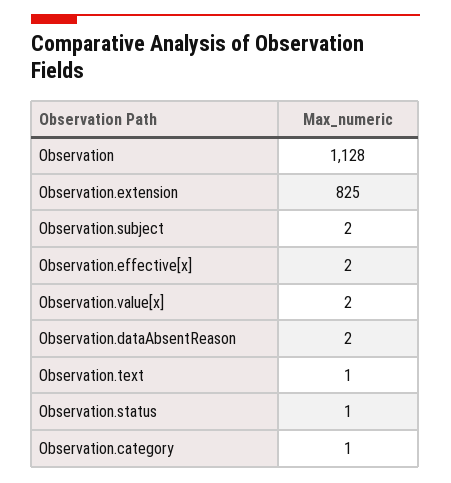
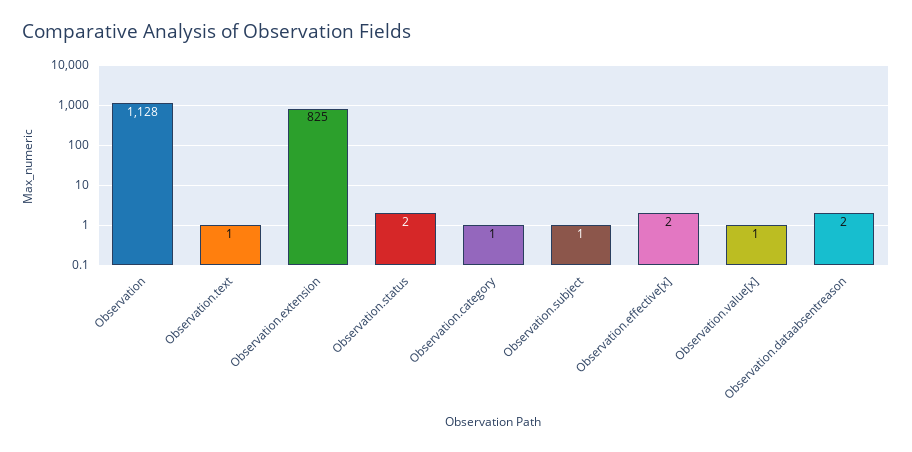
  {
    "Observation": 1128,
    "Observation.extension": 825,
-   "Observation.subject": 2,
+   "Observation.subject": 1,
    "Observation.effective[x]": 2,
-   "Observation.value[x]": 2,
+   "Observation.value[x]": 1,
    "Observation.dataAbsentReason": 2,
    "Observation.text": 1,
-   "Observation.status": 1,
+   "Observation.status": 2,
    "Observation.category": 1
  }

